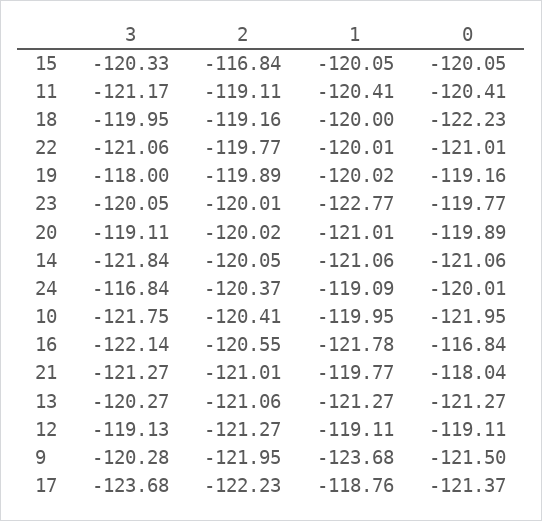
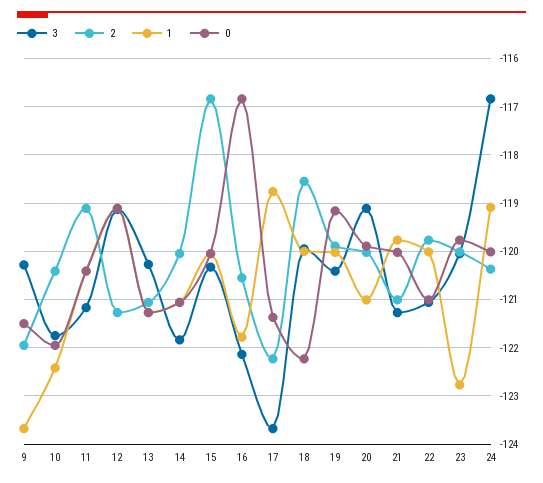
  {
    "3": {
      "15": -120.33,
      "11": -121.17,
      "18": -119.95,
      "22": -121.06,
-     "19": -118,
+     "19": -120.4,
      "23": -120.05,
      "20": -119.11,
      "14": -121.84,
      "24": -116.84,
      "10": -121.75,
      "16": -122.14,
      "21": -121.27,
      "13": -120.27,
      "12": -119.13,
      "9": -120.28,
      "17": -123.68
    },
    "2": {
      "15": -116.84,
      "11": -119.11,
-     "18": -119.16,
+     "18": -118.6,
      "22": -119.77,
      "19": -119.89,
      "23": -120.01,
      "20": -120.02,
      "14": -120.05,
      "24": -120.37,
      "10": -120.41,
      "16": -120.55,
      "21": -121.01,
      "13": -121.06,
      "12": -121.27,
      "9": -121.95,
      "17": -122.23
    },
    "1": {
      "15": -120.05,
      "11": -120.41,
      "18": -120,
      "22": -120.01,
      "19": -120.02,
      "23": -122.77,
      "20": -121.01,
      "14": -121.06,
      "24": -119.09,
-     "10": -119.95,
+     "10": -122.4,
      "16": -121.78,
      "21": -119.77,
      "13": -121.27,
      "12": -119.11,
      "9": -123.68,
      "17": -118.76
    },
    "0": {
      "15": -120.05,
      "11": -120.41,
      "18": -122.23,
      "22": -121.01,
      "19": -119.16,
      "23": -119.77,
      "20": -119.89,
      "14": -121.06,
      "24": -120.01,
      "10": -121.95,
      "16": -116.84,
-     "21": -118.04,
+     "21": -120,
      "13": -121.27,
      "12": -119.11,
      "9": -121.5,
      "17": -121.37
    }
  }

